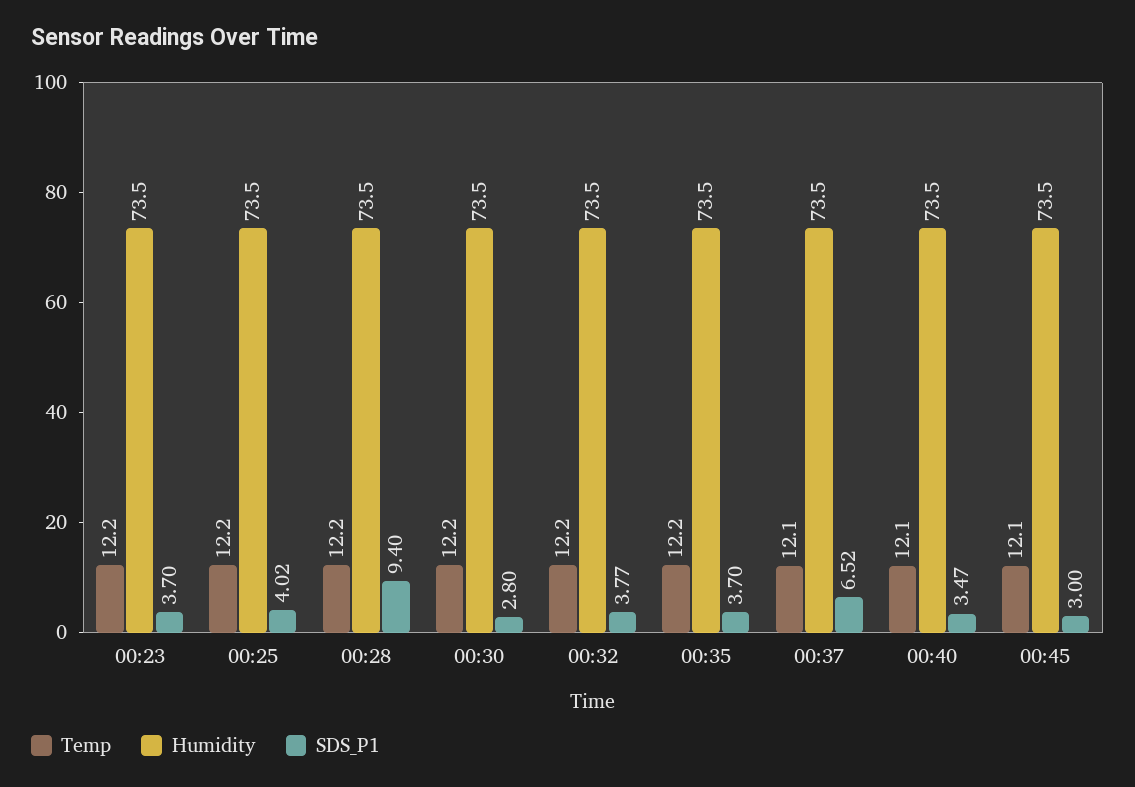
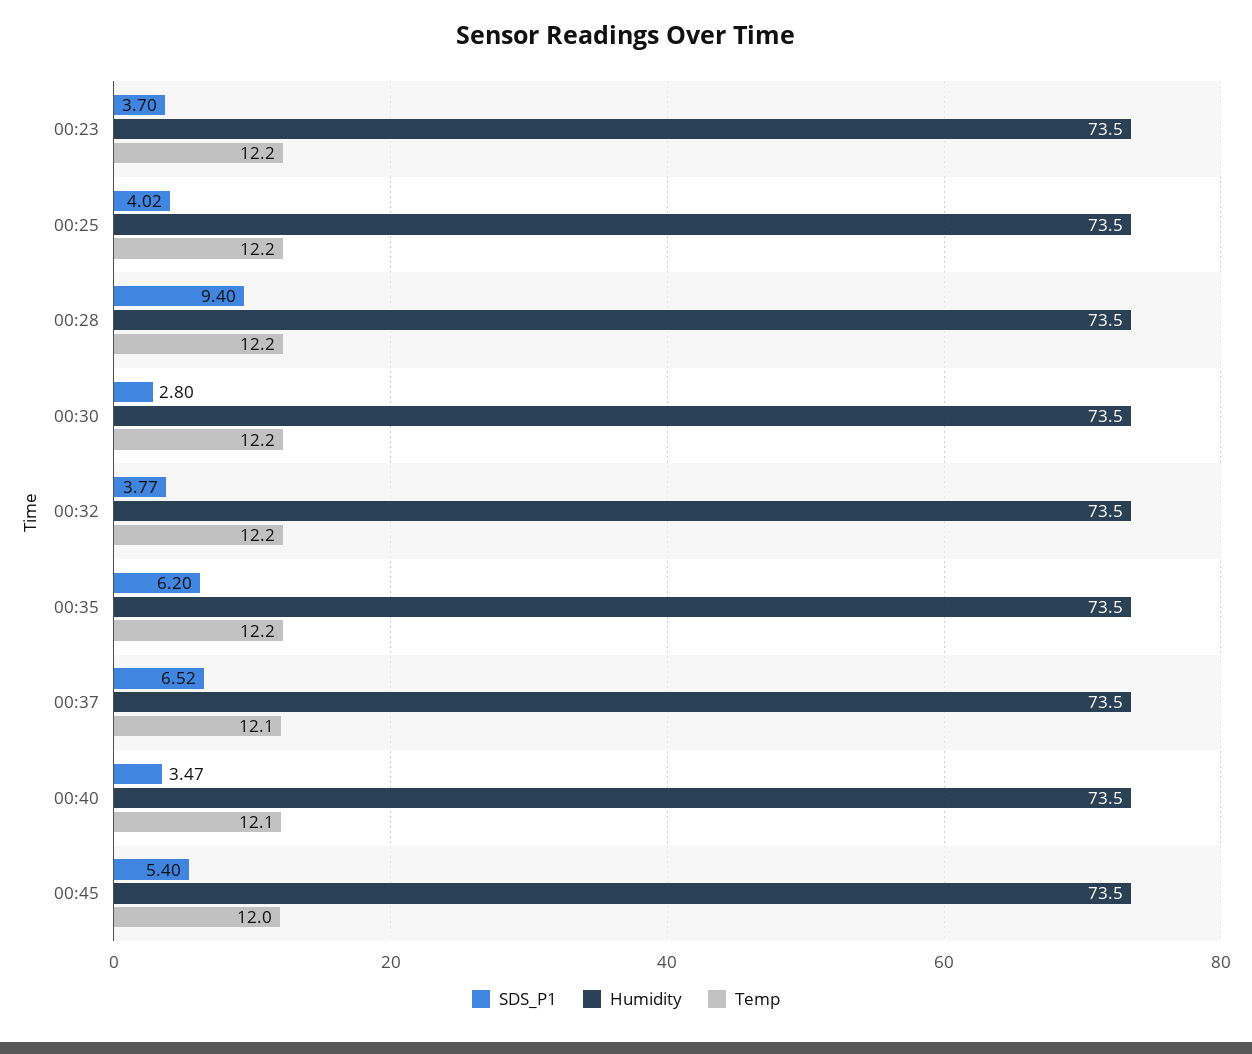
  {
    "Temp": {
      "00:23": 12.2,
      "00:25": 12.2,
      "00:28": 12.2,
      "00:30": 12.2,
      "00:32": 12.2,
      "00:35": 12.2,
      "00:37": 12.1,
      "00:40": 12.1,
-     "00:45": 12.1
+     "00:45": 12
    },
    "Humidity": {
      "00:23": 73.5,
      "00:25": 73.5,
      "00:28": 73.5,
      "00:30": 73.5,
      "00:32": 73.5,
      "00:35": 73.5,
      "00:37": 73.5,
      "00:40": 73.5,
      "00:45": 73.5
    },
    "SDS_P1": {
      "00:23": 3.7,
      "00:25": 4.02,
      "00:28": 9.4,
      "00:30": 2.8,
      "00:32": 3.77,
-     "00:35": 3.7,
+     "00:35": 6.2,
      "00:37": 6.52,
      "00:40": 3.47,
-     "00:45": 3
+     "00:45": 5.4
    }
  }

